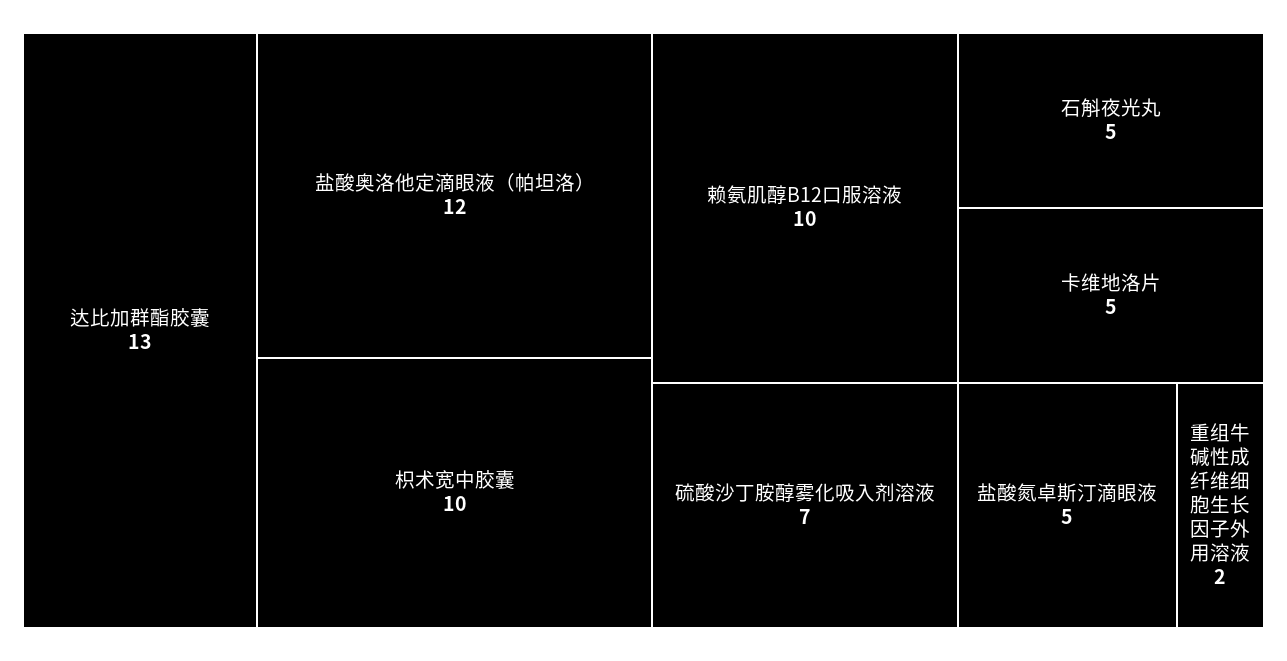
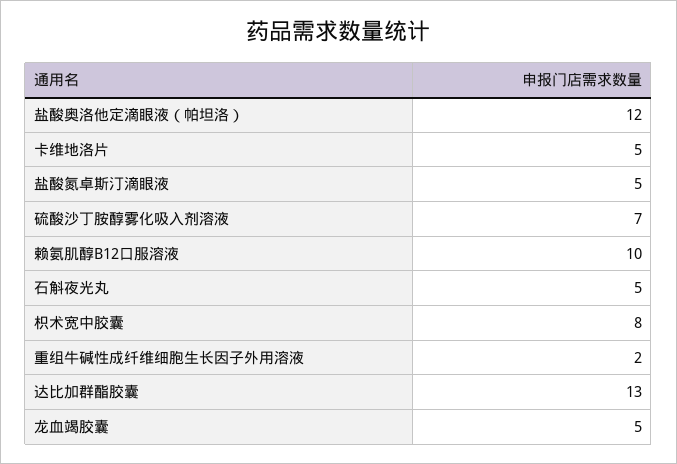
  {
    "达比加群酯胶囊": 13,
    "盐酸奥洛他定滴眼液（帕坦洛）": 12,
-   "枳术宽中胶囊": 10,
+   "枳术宽中胶囊": 8,
    "赖氨肌醇B12口服溶液": 10,
    "硫酸沙丁胺醇雾化吸入剂溶液": 7,
    "石斛夜光丸": 5,
    "卡维地洛片": 5,
    "盐酸氮卓斯汀滴眼液": 5,
-   "重组牛碱性成纤维细胞生长因子外用溶液": 2
+   "重组牛碱性成纤维细胞生长因子外用溶液": 2,
+   "龙血竭胶囊": 5
  }

